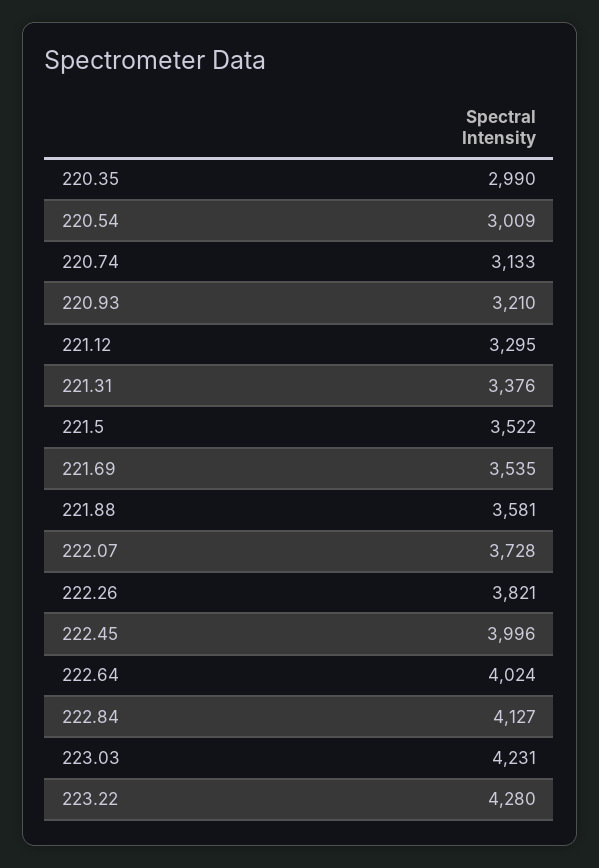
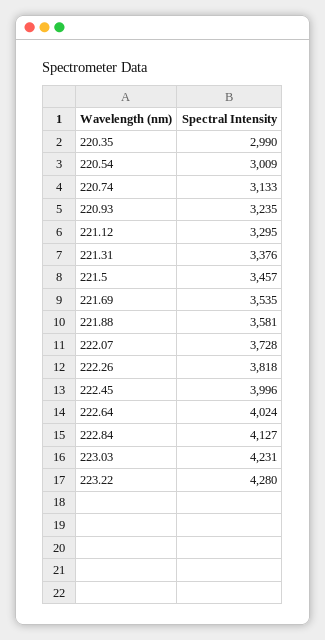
  {
    "220.35": 2990,
    "220.54": 3009,
    "220.74": 3133,
-   "220.93": 3210,
+   "220.93": 3235,
    "221.12": 3295,
    "221.31": 3376,
-   "221.5": 3522,
+   "221.5": 3457,
    "221.69": 3535,
    "221.88": 3581,
    "222.07": 3728,
-   "222.26": 3821,
+   "222.26": 3818,
    "222.45": 3996,
    "222.64": 4024,
    "222.84": 4127,
    "223.03": 4231,
    "223.22": 4280
  }

